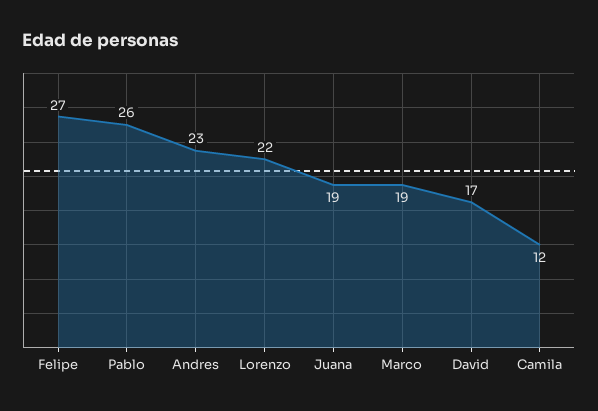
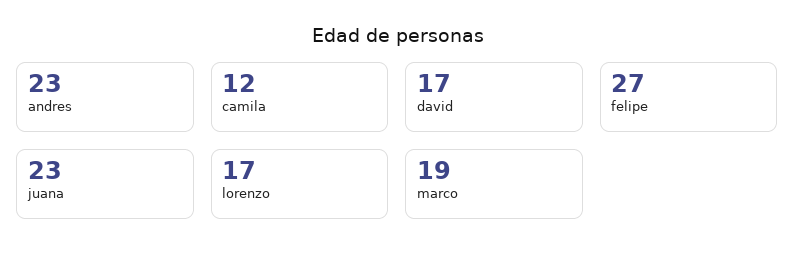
  {
    "Felipe": 27,
-   "Pablo": 26,
    "Andres": 23,
-   "Lorenzo": 22,
+   "Lorenzo": 17,
-   "Juana": 19,
+   "Juana": 23,
    "Marco": 19,
    "David": 17,
    "Camila": 12
  }

